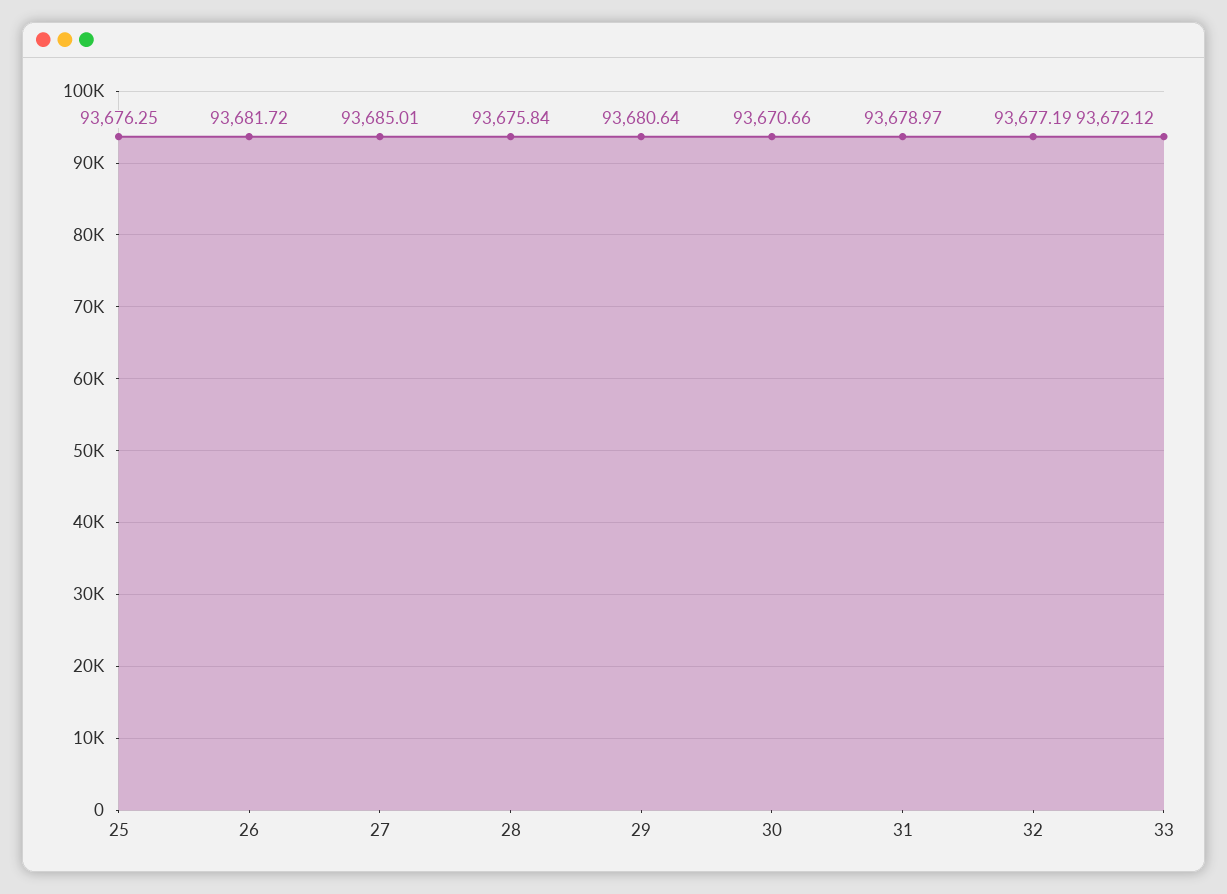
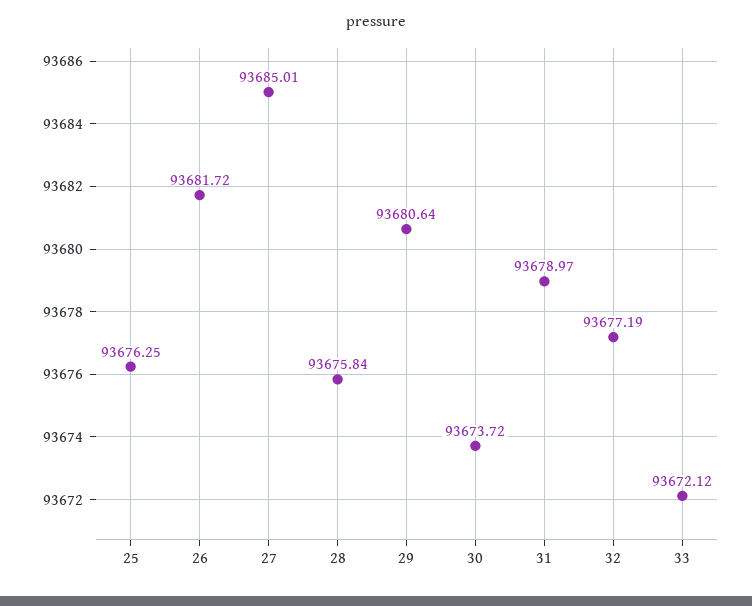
  {
    "25": 93676.25,
    "26": 93681.72,
    "27": 93685.01,
    "28": 93675.84,
    "29": 93680.64,
-   "30": 93670.66,
+   "30": 93673.72,
    "31": 93678.97,
    "32": 93677.19,
    "33": 93672.12
  }

